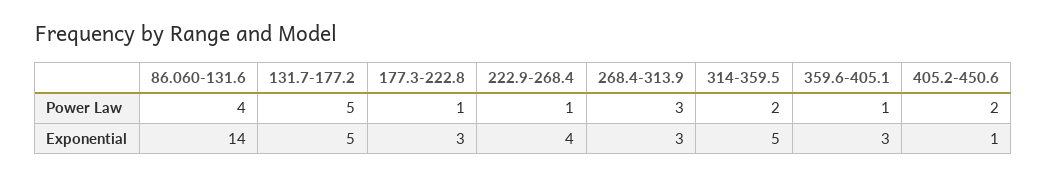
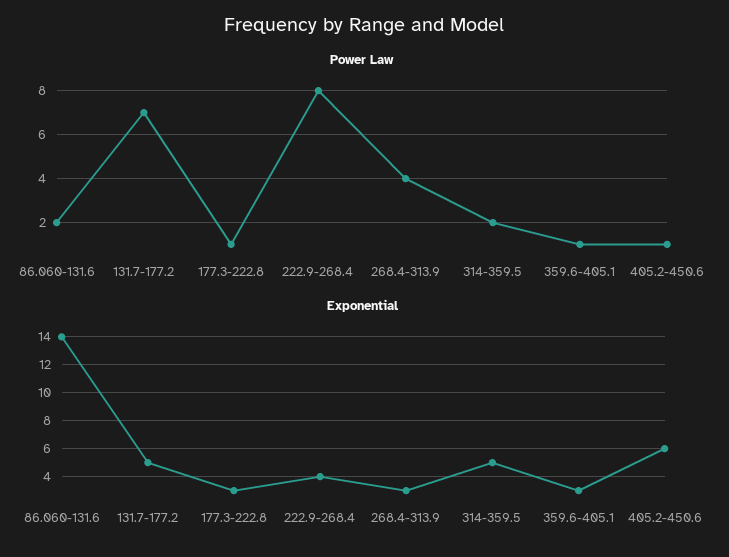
  {
    "Power Law": {
-     "86.060-131.6": 4,
+     "86.060-131.6": 2,
-     "131.7-177.2": 5,
+     "131.7-177.2": 7,
      "177.3-222.8": 1,
-     "222.9-268.4": 1,
+     "222.9-268.4": 8,
-     "268.4-313.9": 3,
+     "268.4-313.9": 4,
      "314-359.5": 2,
      "359.6-405.1": 1,
-     "405.2-450.6": 2
+     "405.2-450.6": 1
    },
    "Exponential": {
      "86.060-131.6": 14,
      "131.7-177.2": 5,
      "177.3-222.8": 3,
      "222.9-268.4": 4,
      "268.4-313.9": 3,
      "314-359.5": 5,
      "359.6-405.1": 3,
-     "405.2-450.6": 1
+     "405.2-450.6": 6
    }
  }

